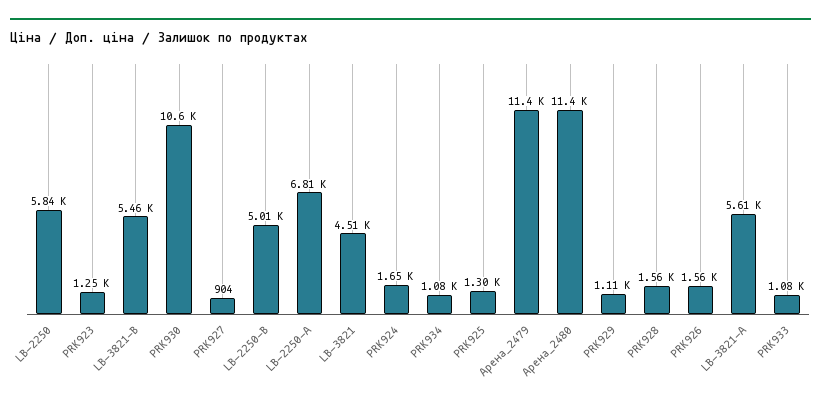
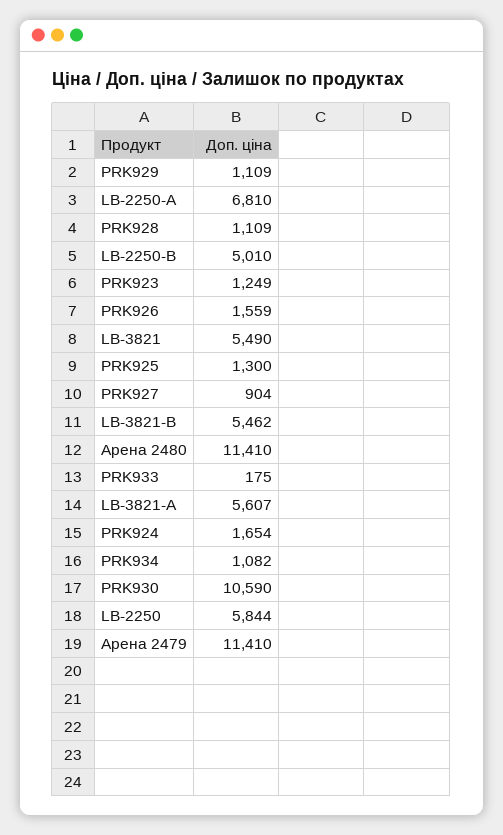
  {
    "LB-2250": 5844,
    "PRK923": 1249,
    "LB-3821-В": 5462,
    "PRK930": 10590,
    "PRK927": 904,
    "LB-2250-В": 5010,
    "LB-2250-А": 6810,
-   "LB-3821": 4510,
+   "LB-3821": 5490,
    "PRK924": 1654,
    "PRK934": 1082,
    "PRK925": 1300,
    "Арена_2479": 11410,
    "Арена_2480": 11410,
    "PRK929": 1109,
-   "PRK928": 1560,
+   "PRK928": 1109,
    "PRK926": 1559,
    "LB-3821-А": 5607,
-   "PRK933": 1080
+   "PRK933": 175
  }

